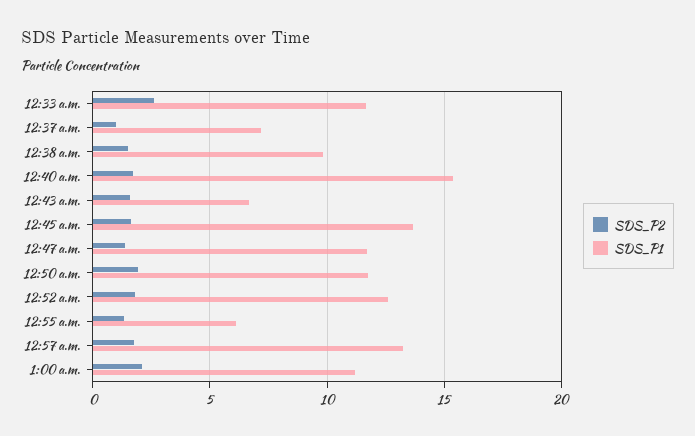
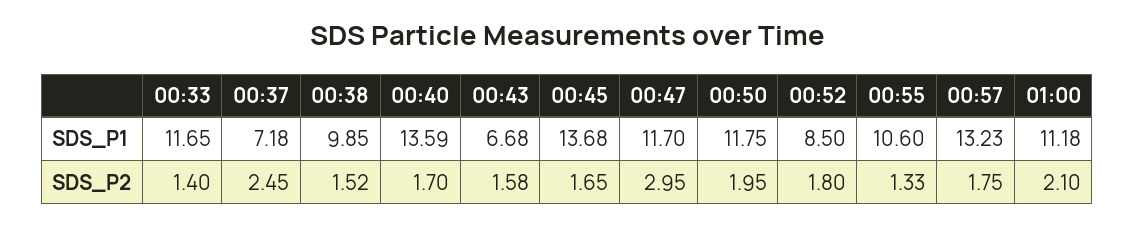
  {
    "SDS_P2": {
-     "12:33 a.m.": 2.5,
+     "12:33 a.m.": 1.4,
-     "12:37 a.m.": 1,
+     "12:37 a.m.": 2.45,
      "12:38 a.m.": 1.52,
      "12:40 a.m.": 1.7,
      "12:43 a.m.": 1.58,
      "12:45 a.m.": 1.65,
-     "12:47 a.m.": 1.5,
+     "12:47 a.m.": 2.95,
      "12:50 a.m.": 1.95,
      "12:52 a.m.": 1.8,
      "12:55 a.m.": 1.33,
      "12:57 a.m.": 1.75,
      "1:00 a.m.": 2.1
    },
    "SDS_P1": {
      "12:33 a.m.": 11.65,
      "12:37 a.m.": 7.18,
      "12:38 a.m.": 9.85,
-     "12:40 a.m.": 15.5,
+     "12:40 a.m.": 13.59,
      "12:43 a.m.": 6.68,
      "12:45 a.m.": 13.68,
      "12:47 a.m.": 11.7,
      "12:50 a.m.": 11.75,
-     "12:52 a.m.": 12.5,
+     "12:52 a.m.": 8.5,
-     "12:55 a.m.": 6,
+     "12:55 a.m.": 10.6,
      "12:57 a.m.": 13.23,
      "1:00 a.m.": 11.18
    }
  }

